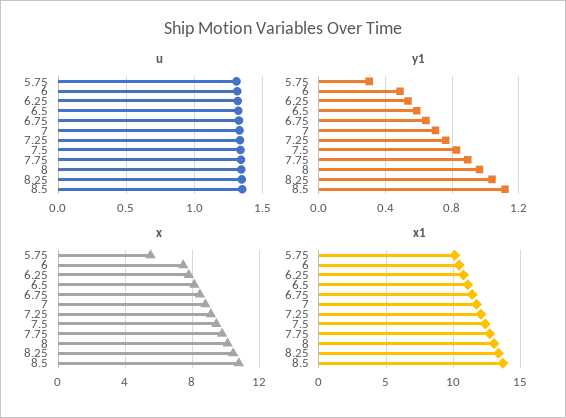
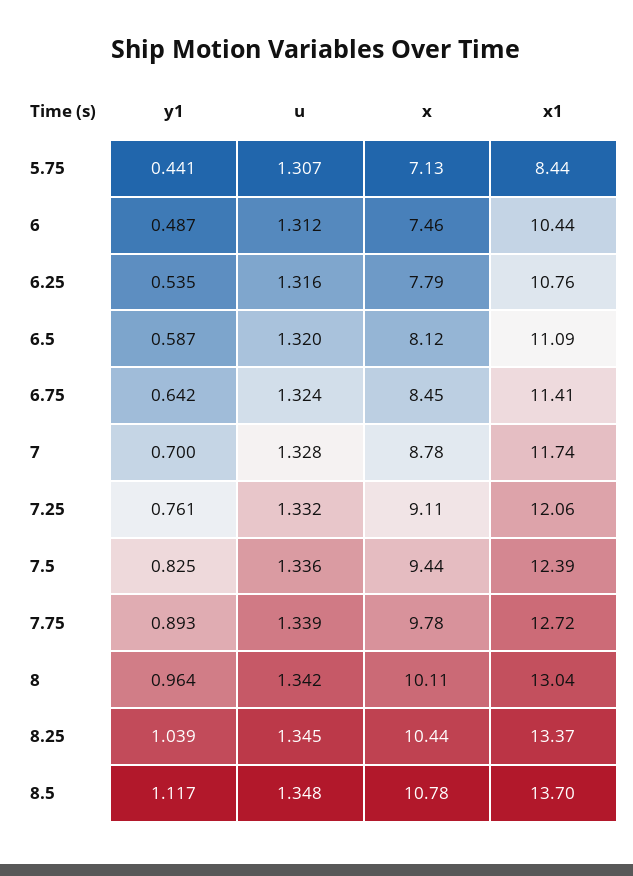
  {
    "u": {
      "5.75": 1.307,
      "6": 1.312,
      "6.25": 1.316,
      "6.5": 1.32,
      "6.75": 1.324,
      "7": 1.328,
      "7.25": 1.332,
      "7.5": 1.336,
      "7.75": 1.339,
      "8": 1.342,
      "8.25": 1.345,
      "8.5": 1.348
    },
    "y1": {
-     "5.75": 0.3,
+     "5.75": 0.441,
      "6": 0.487,
      "6.25": 0.535,
      "6.5": 0.587,
      "6.75": 0.642,
      "7": 0.7,
      "7.25": 0.761,
      "7.5": 0.825,
      "7.75": 0.893,
      "8": 0.964,
      "8.25": 1.039,
      "8.5": 1.117
    },
    "x": {
-     "5.75": 5.5,
+     "5.75": 7.13,
      "6": 7.46,
      "6.25": 7.79,
      "6.5": 8.12,
      "6.75": 8.45,
      "7": 8.78,
      "7.25": 9.11,
      "7.5": 9.44,
      "7.75": 9.78,
      "8": 10.11,
      "8.25": 10.44,
      "8.5": 10.78
    },
    "x1": {
-     "5.75": 10,
+     "5.75": 8.44,
      "6": 10.44,
      "6.25": 10.76,
      "6.5": 11.09,
      "6.75": 11.41,
      "7": 11.74,
      "7.25": 12.06,
      "7.5": 12.39,
      "7.75": 12.72,
      "8": 13.04,
      "8.25": 13.37,
      "8.5": 13.7
    }
  }

